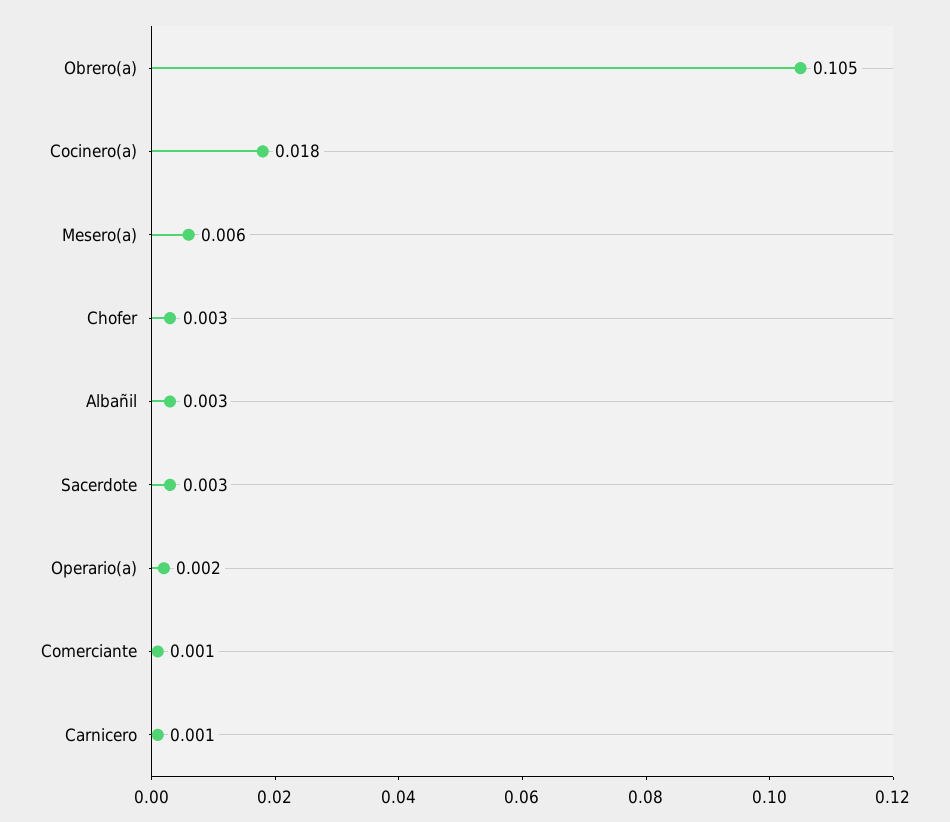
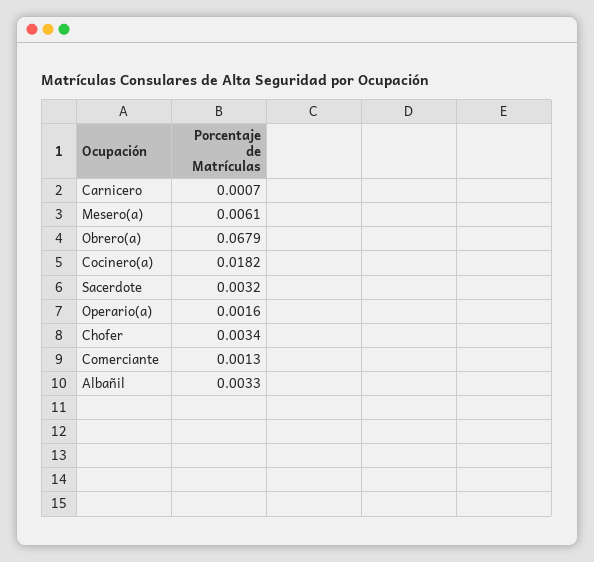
  {
-   "Obrero(a)": 0.105,
+   "Obrero(a)": 0.0679,
    "Cocinero(a)": 0.0182,
    "Mesero(a)": 0.0061,
    "Chofer": 0.0034,
    "Albañil": 0.0033,
    "Sacerdote": 0.0032,
    "Operario(a)": 0.0016,
    "Comerciante": 0.0013,
    "Carnicero": 0.0007
  }

